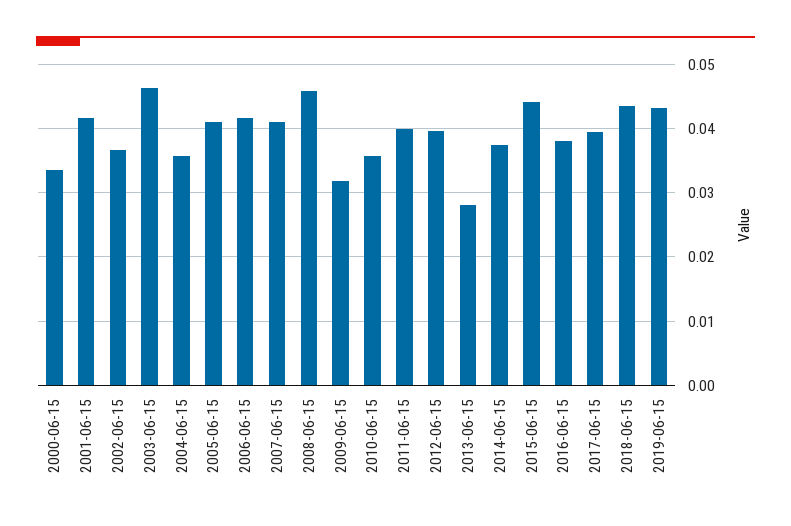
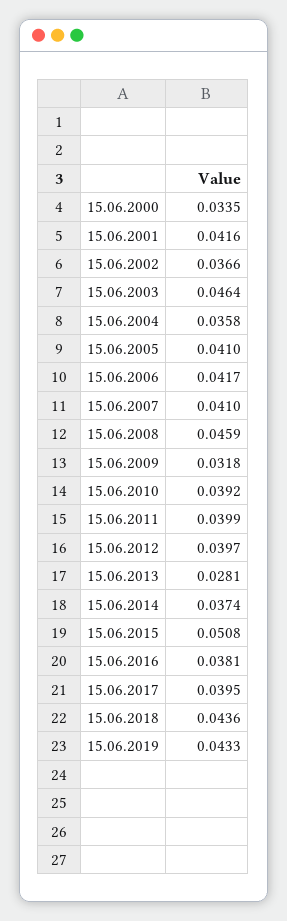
  {
    "2000-06-15": 0.0335,
    "2001-06-15": 0.0416,
    "2002-06-15": 0.0366,
    "2003-06-15": 0.0464,
    "2004-06-15": 0.0358,
    "2005-06-15": 0.041,
    "2006-06-15": 0.0417,
    "2007-06-15": 0.041,
    "2008-06-15": 0.0459,
    "2009-06-15": 0.0318,
-   "2010-06-15": 0.036,
+   "2010-06-15": 0.0392,
    "2011-06-15": 0.0399,
    "2012-06-15": 0.0397,
    "2013-06-15": 0.0281,
    "2014-06-15": 0.0374,
-   "2015-06-15": 0.044,
+   "2015-06-15": 0.0508,
    "2016-06-15": 0.0381,
    "2017-06-15": 0.0395,
    "2018-06-15": 0.0436,
    "2019-06-15": 0.0433
  }

